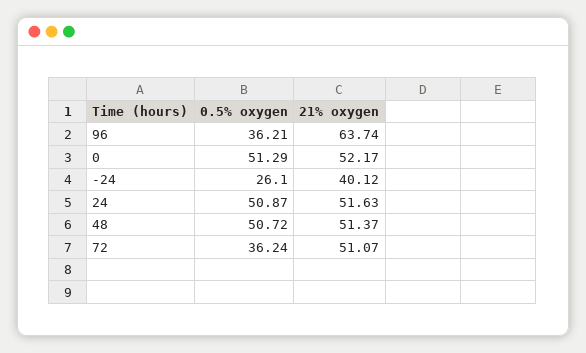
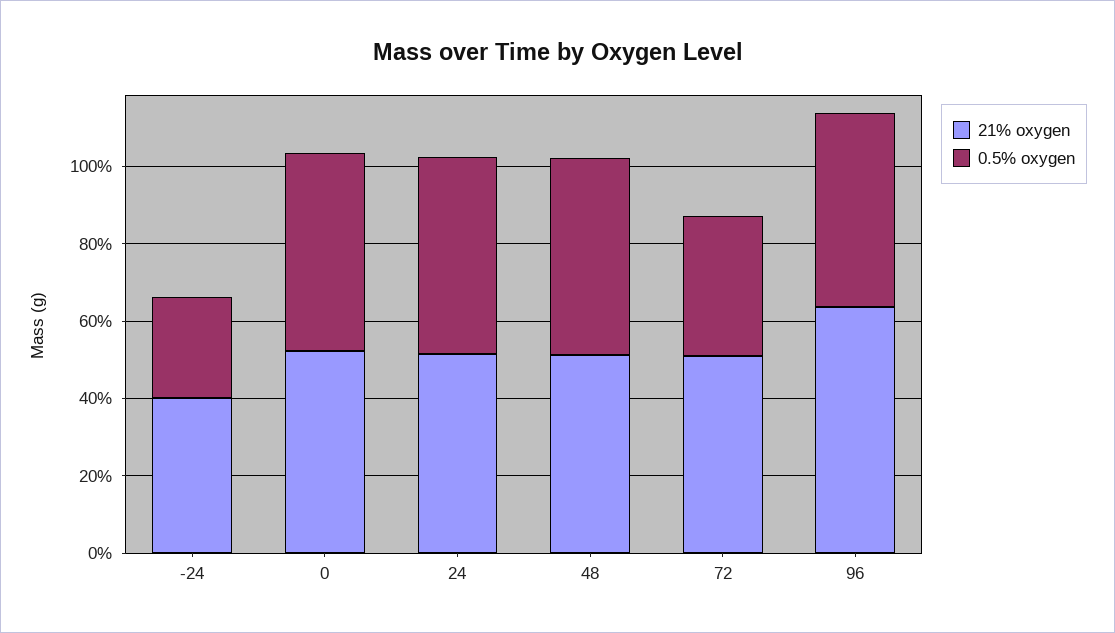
  {
    "0.5% oxygen": {
-     "96": 36.21,
+     "96": 50,
      "0": 51.29,
      "-24": 26.1,
      "24": 50.87,
      "48": 50.72,
      "72": 36.24
    },
    "21% oxygen": {
      "96": 63.74,
      "0": 52.17,
      "-24": 40.12,
      "24": 51.63,
      "48": 51.37,
      "72": 51.07
    }
  }

